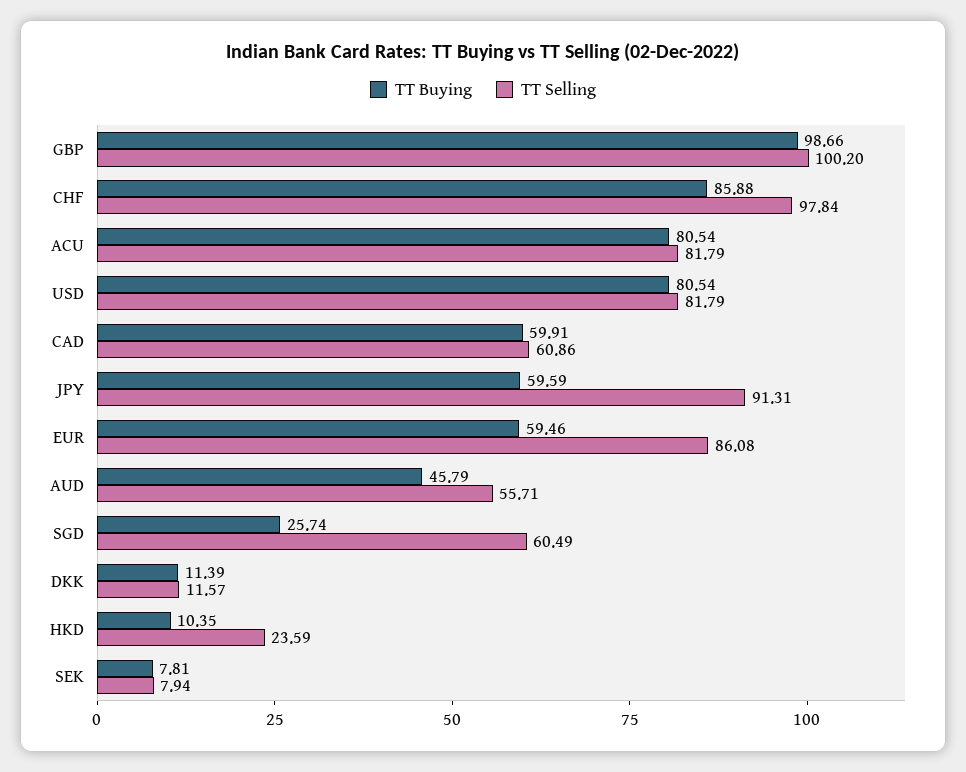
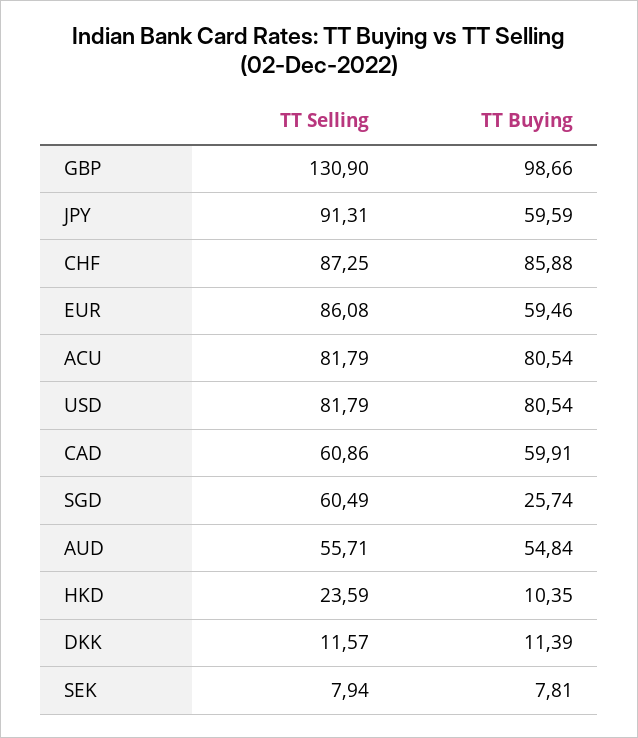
  {
    "TT Buying": {
      "GBP": 98.66,
      "CHF": 85.88,
      "ACU": 80.54,
      "USD": 80.54,
      "CAD": 59.91,
      "JPY": 59.59,
      "EUR": 59.46,
-     "AUD": 45.79,
+     "AUD": 54.84,
      "SGD": 25.74,
      "DKK": 11.39,
      "HKD": 10.35,
      "SEK": 7.81
    },
    "TT Selling": {
-     "GBP": 100.2,
+     "GBP": 130.9,
-     "CHF": 97.84,
+     "CHF": 87.25,
      "ACU": 81.79,
      "USD": 81.79,
      "CAD": 60.86,
      "JPY": 91.31,
      "EUR": 86.08,
      "AUD": 55.71,
      "SGD": 60.49,
      "DKK": 11.57,
      "HKD": 23.59,
      "SEK": 7.94
    }
  }

